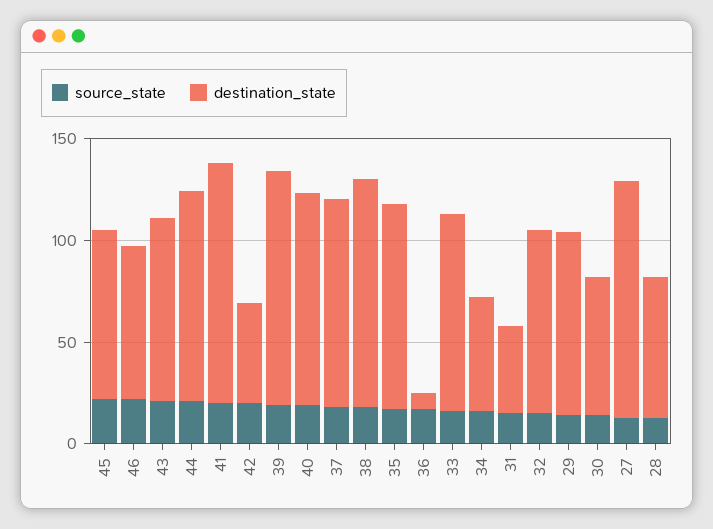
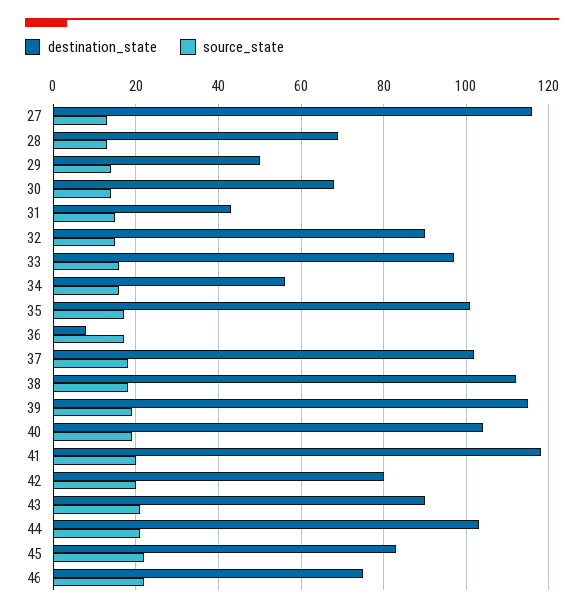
  {
    "source_state": {
      "45": 20,
      "46": 20,
      "43": 20,
      "44": 20,
      "41": 20,
      "42": 20,
      "39": 20,
      "40": 20,
      "37": 20,
      "38": 20,
      "35": 15,
      "36": 15,
      "33": 15,
      "34": 15,
      "31": 15,
      "32": 15,
      "29": 15,
      "30": 15,
      "27": 15,
      "28": 15
    },
    "destination_state": {
      "45": 85,
      "46": 75,
      "43": 90,
      "44": 105,
      "41": 120,
-     "42": 50,
+     "42": 80,
      "39": 115,
      "40": 105,
      "37": 100,
      "38": 110,
      "35": 100,
      "36": 10,
      "33": 95,
      "34": 55,
      "31": 45,
      "32": 90,
-     "29": 90,
+     "29": 50,
      "30": 70,
      "27": 115,
      "28": 70
    }
  }

